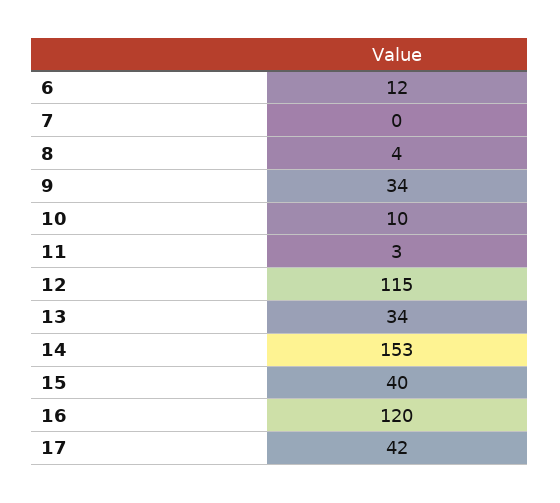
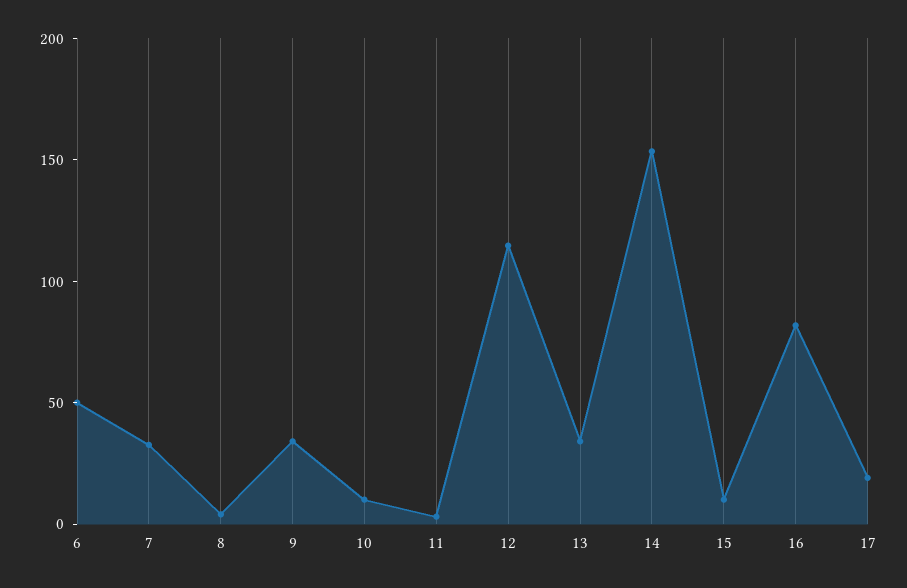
  {
-   "6": 12,
+   "6": 50,
-   "7": 0,
+   "7": 30,
    "8": 4,
    "9": 34,
    "10": 10,
    "11": 3,
    "12": 115,
    "13": 34,
    "14": 153,
-   "15": 40,
+   "15": 10,
-   "16": 120,
+   "16": 80,
-   "17": 42
+   "17": 20
  }

